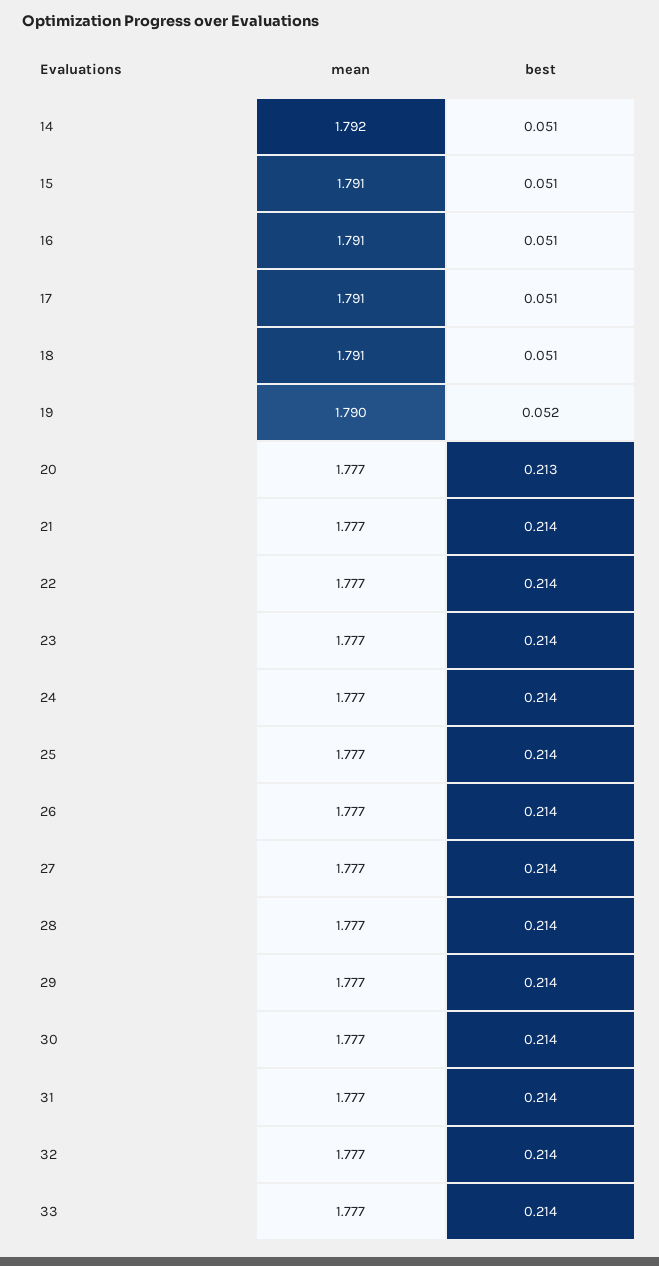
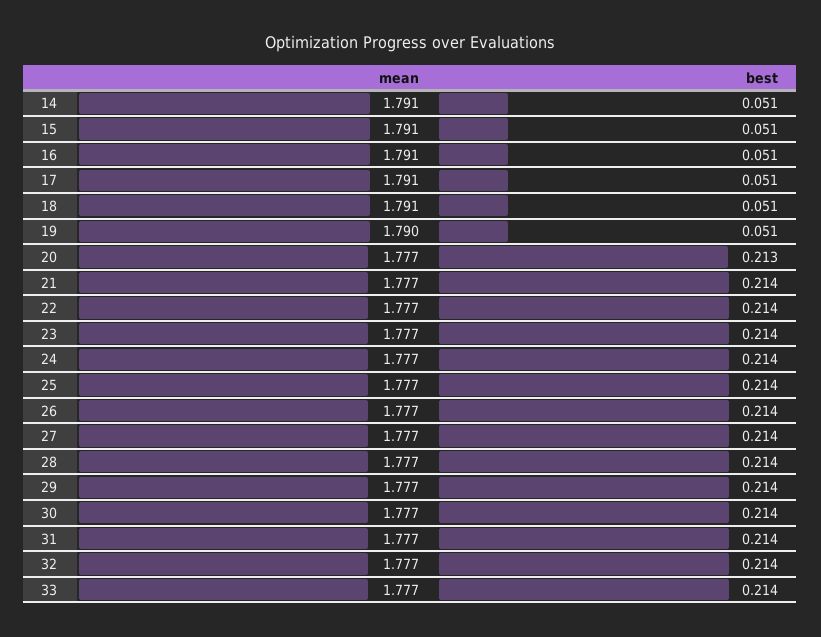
  {
    "mean": {
-     "14": 1.792,
+     "14": 1.791,
      "15": 1.791,
      "16": 1.791,
      "17": 1.791,
      "18": 1.791,
      "19": 1.79,
      "20": 1.777,
      "21": 1.777,
      "22": 1.777,
      "23": 1.777,
      "24": 1.777,
      "25": 1.777,
      "26": 1.777,
      "27": 1.777,
      "28": 1.777,
      "29": 1.777,
      "30": 1.777,
      "31": 1.777,
      "32": 1.777,
      "33": 1.777
    },
    "best": {
      "14": 0.051,
      "15": 0.051,
      "16": 0.051,
      "17": 0.051,
      "18": 0.051,
-     "19": 0.052,
+     "19": 0.051,
      "20": 0.213,
      "21": 0.214,
      "22": 0.214,
      "23": 0.214,
      "24": 0.214,
      "25": 0.214,
      "26": 0.214,
      "27": 0.214,
      "28": 0.214,
      "29": 0.214,
      "30": 0.214,
      "31": 0.214,
      "32": 0.214,
      "33": 0.214
    }
  }

